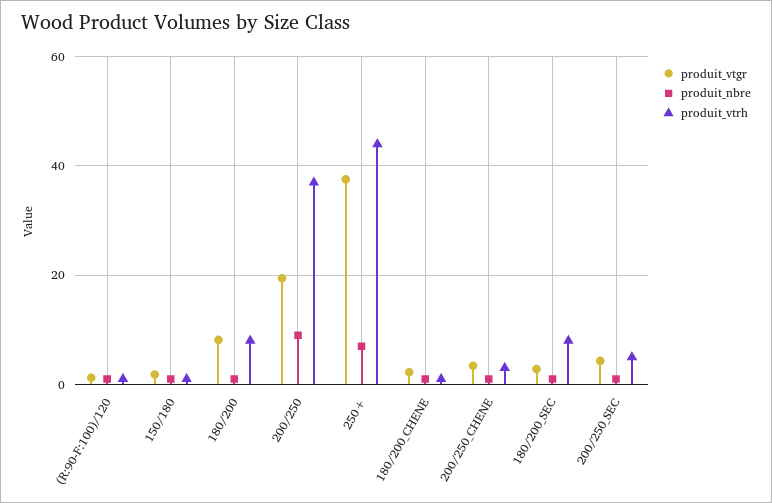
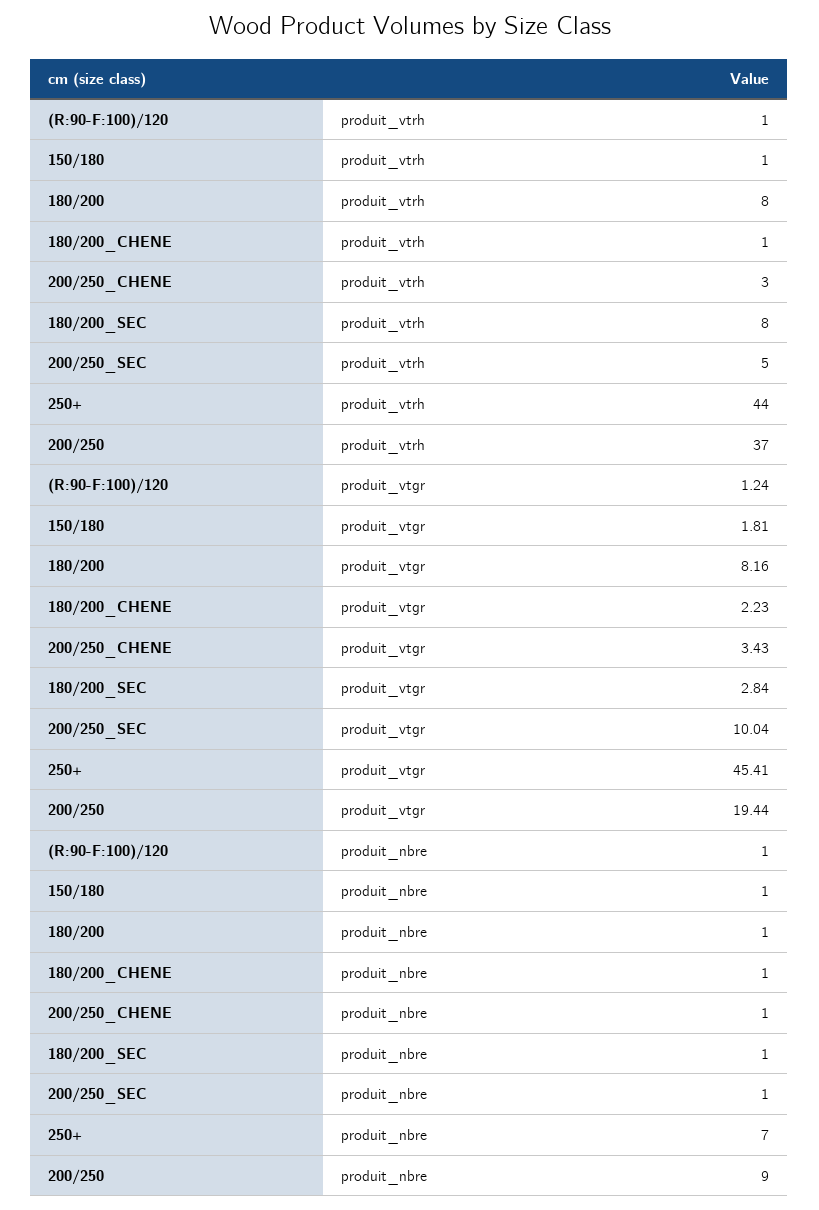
  {
    "produit_vtgr": {
      "(R:90-F:100)/120": 1.24,
      "150/180": 1.81,
      "180/200": 8.16,
      "200/250": 19.44,
-     "250+": 38,
+     "250+": 45.41,
      "180/200_CHENE": 2.23,
      "200/250_CHENE": 3.43,
      "180/200_SEC": 2.84,
-     "200/250_SEC": 4
+     "200/250_SEC": 10.04
    },
    "produit_nbre": {
      "(R:90-F:100)/120": 1,
      "150/180": 1,
      "180/200": 1,
      "200/250": 9,
      "250+": 7,
      "180/200_CHENE": 1,
      "200/250_CHENE": 1,
      "180/200_SEC": 1,
      "200/250_SEC": 1
    },
    "produit_vtrh": {
      "(R:90-F:100)/120": 1,
      "150/180": 1,
      "180/200": 8,
      "200/250": 37,
      "250+": 44,
      "180/200_CHENE": 1,
      "200/250_CHENE": 3,
      "180/200_SEC": 8,
      "200/250_SEC": 5
    }
  }

